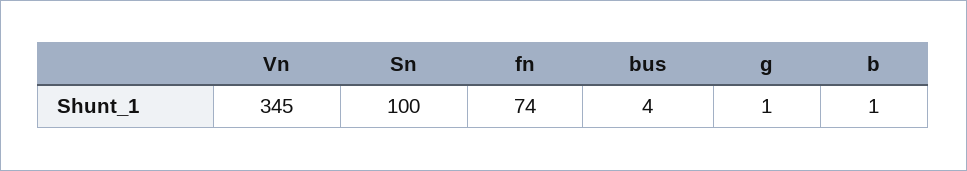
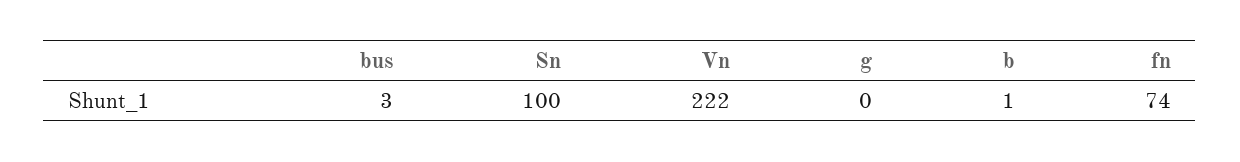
  {
-   "Vn": 345,
+   "Vn": 222,
    "Sn": 100,
    "fn": 74,
-   "bus": 4,
+   "bus": 3,
-   "g": 1,
+   "g": 0,
    "b": 1
  }

